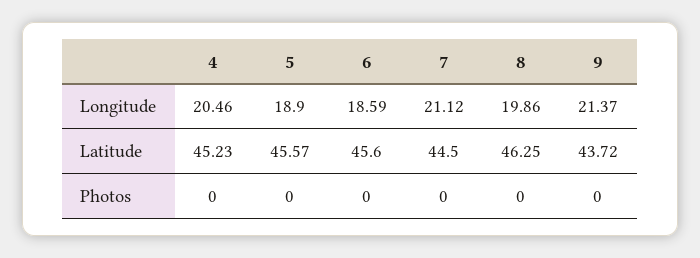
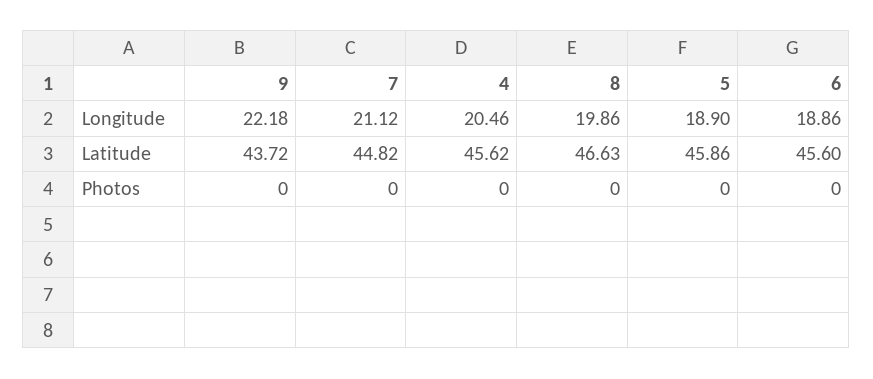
  {
    "4": {
      "Longitude": 20.46,
-     "Latitude": 45.23,
+     "Latitude": 45.62,
      "Photos": 0
    },
    "5": {
      "Longitude": 18.9,
-     "Latitude": 45.57,
+     "Latitude": 45.86,
      "Photos": 0
    },
    "6": {
-     "Longitude": 18.59,
+     "Longitude": 18.86,
      "Latitude": 45.6,
      "Photos": 0
    },
    "7": {
      "Longitude": 21.12,
-     "Latitude": 44.5,
+     "Latitude": 44.82,
      "Photos": 0
    },
    "8": {
      "Longitude": 19.86,
-     "Latitude": 46.25,
+     "Latitude": 46.63,
      "Photos": 0
    },
    "9": {
-     "Longitude": 21.37,
+     "Longitude": 22.18,
      "Latitude": 43.72,
      "Photos": 0
    }
  }

